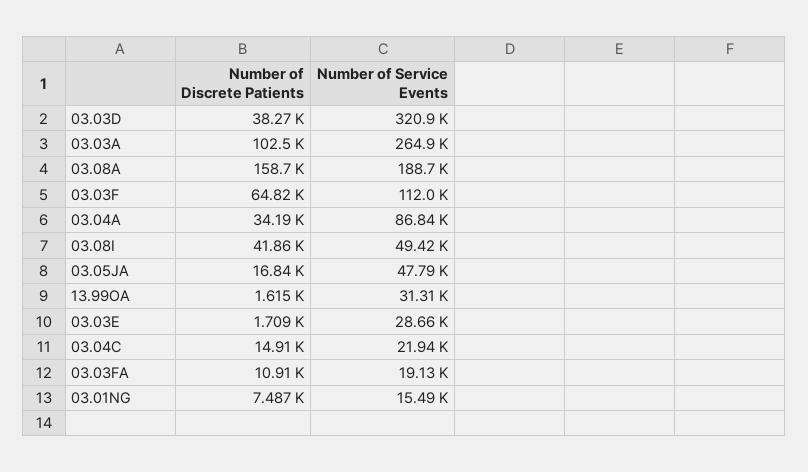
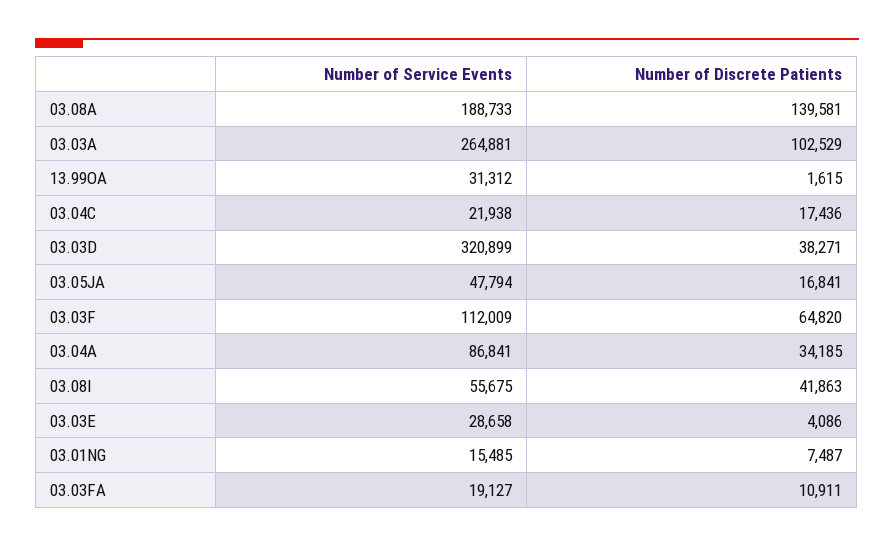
  {
    "Number of Discrete Patients": {
      "03.03D": 38271,
      "03.03A": 102529,
-     "03.08A": 158700,
+     "03.08A": 139581,
      "03.03F": 64820,
      "03.04A": 34185,
      "03.08I": 41863,
      "03.05JA": 16841,
      "13.99OA": 1615,
-     "03.03E": 1709,
+     "03.03E": 4086,
-     "03.04C": 14910,
+     "03.04C": 17436,
      "03.03FA": 10911,
      "03.01NG": 7487
    },
    "Number of Service Events": {
      "03.03D": 320899,
      "03.03A": 264881,
      "03.08A": 188733,
      "03.03F": 112009,
      "03.04A": 86841,
-     "03.08I": 49420,
+     "03.08I": 55675,
      "03.05JA": 47794,
      "13.99OA": 31312,
      "03.03E": 28658,
      "03.04C": 21938,
      "03.03FA": 19127,
      "03.01NG": 15485
    }
  }

